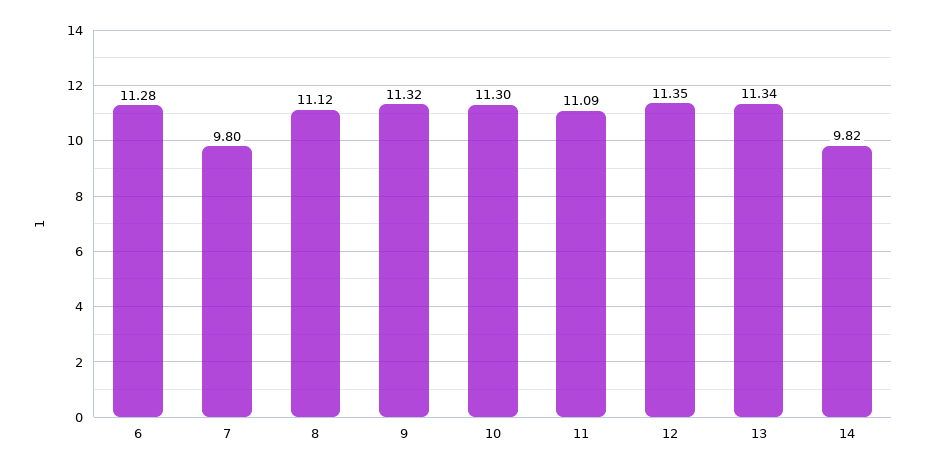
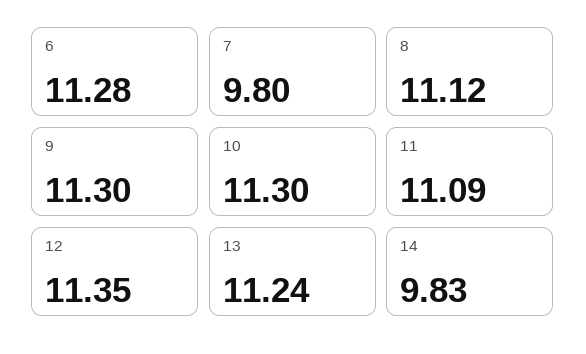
  {
    "6": 11.28,
    "7": 9.8,
    "8": 11.12,
-   "9": 11.32,
+   "9": 11.3,
    "10": 11.3,
    "11": 11.09,
    "12": 11.35,
-   "13": 11.34,
+   "13": 11.24,
-   "14": 9.82
+   "14": 9.83
  }

